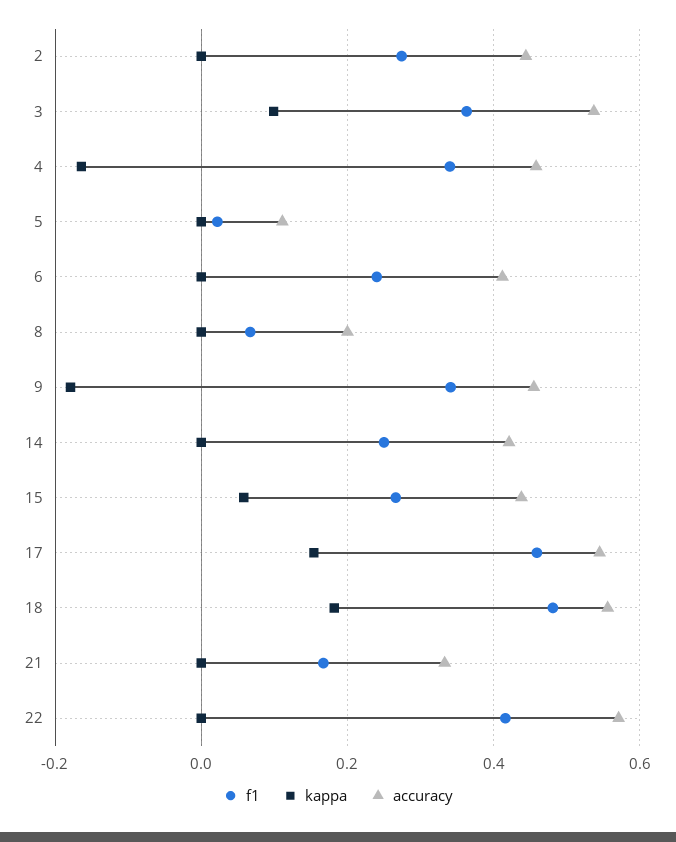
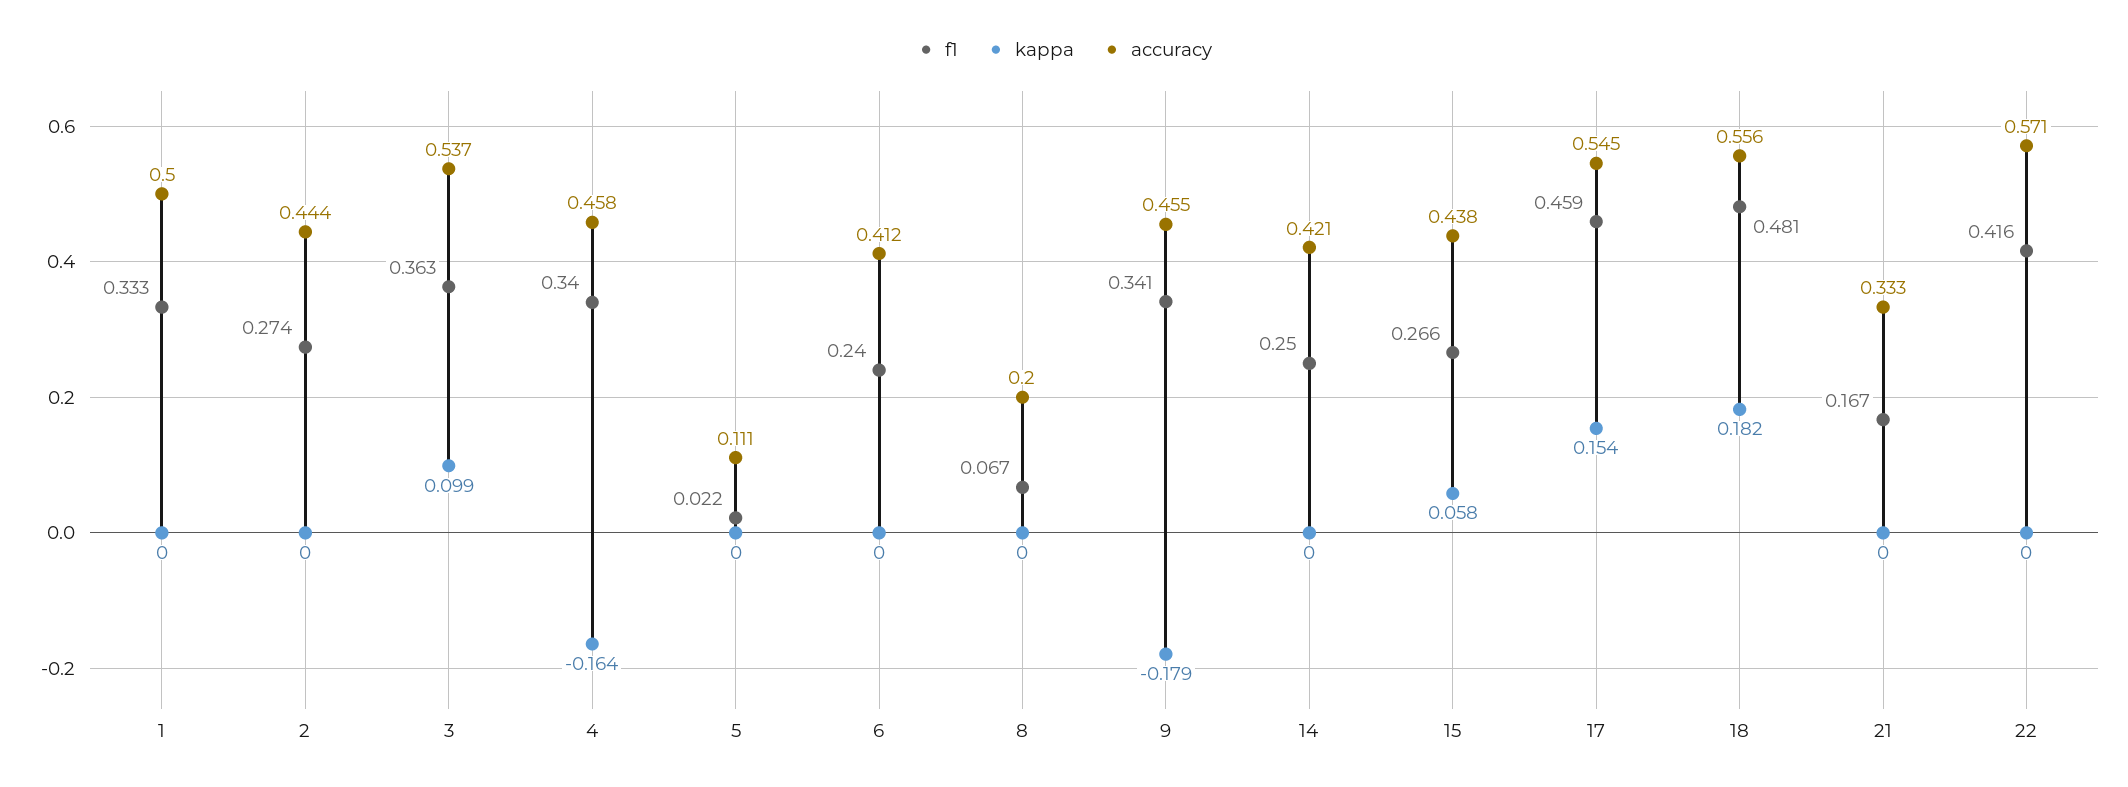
  {
    "f1": {
      "2": 0.274,
      "3": 0.363,
      "4": 0.34,
      "5": 0.022,
      "6": 0.24,
      "8": 0.067,
      "9": 0.341,
      "14": 0.25,
      "15": 0.266,
      "17": 0.459,
      "18": 0.481,
      "21": 0.167,
-     "22": 0.416
+     "22": 0.416,
+     "1": 0.333
    },
    "kappa": {
      "2": 0,
      "3": 0.099,
      "4": -0.164,
      "5": 0,
      "6": 0,
      "8": 0,
      "9": -0.179,
      "14": 0,
      "15": 0.058,
      "17": 0.154,
      "18": 0.182,
      "21": 0,
-     "22": 0
+     "22": 0,
+     "1": 0
    },
    "accuracy": {
      "2": 0.444,
      "3": 0.537,
      "4": 0.458,
      "5": 0.111,
      "6": 0.412,
      "8": 0.2,
      "9": 0.455,
      "14": 0.421,
      "15": 0.438,
      "17": 0.545,
      "18": 0.556,
      "21": 0.333,
-     "22": 0.571
+     "22": 0.571,
+     "1": 0.5
    }
  }

